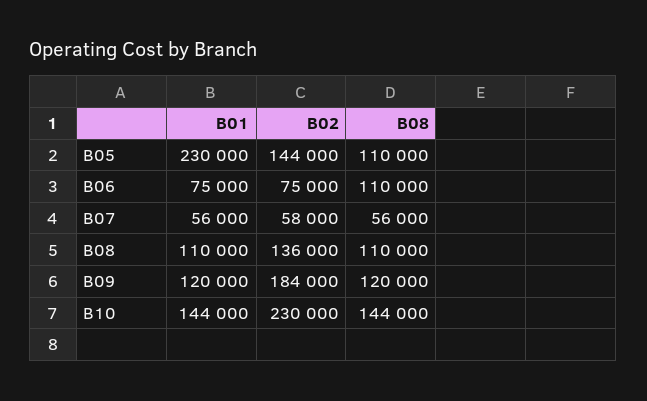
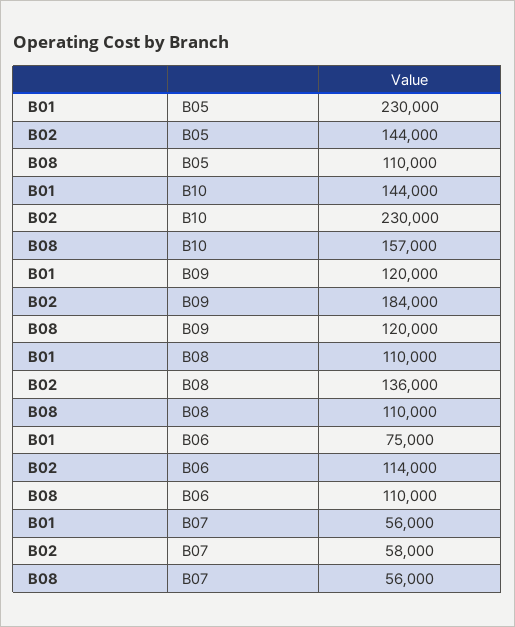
  {
    "B01": {
      "B05": 230000,
      "B06": 75000,
      "B07": 56000,
      "B08": 110000,
      "B09": 120000,
      "B10": 144000
    },
    "B02": {
      "B05": 144000,
-     "B06": 75000,
+     "B06": 114000,
      "B07": 58000,
      "B08": 136000,
      "B09": 184000,
      "B10": 230000
    },
    "B08": {
      "B05": 110000,
      "B06": 110000,
      "B07": 56000,
      "B08": 110000,
      "B09": 120000,
-     "B10": 144000
+     "B10": 157000
    }
  }

